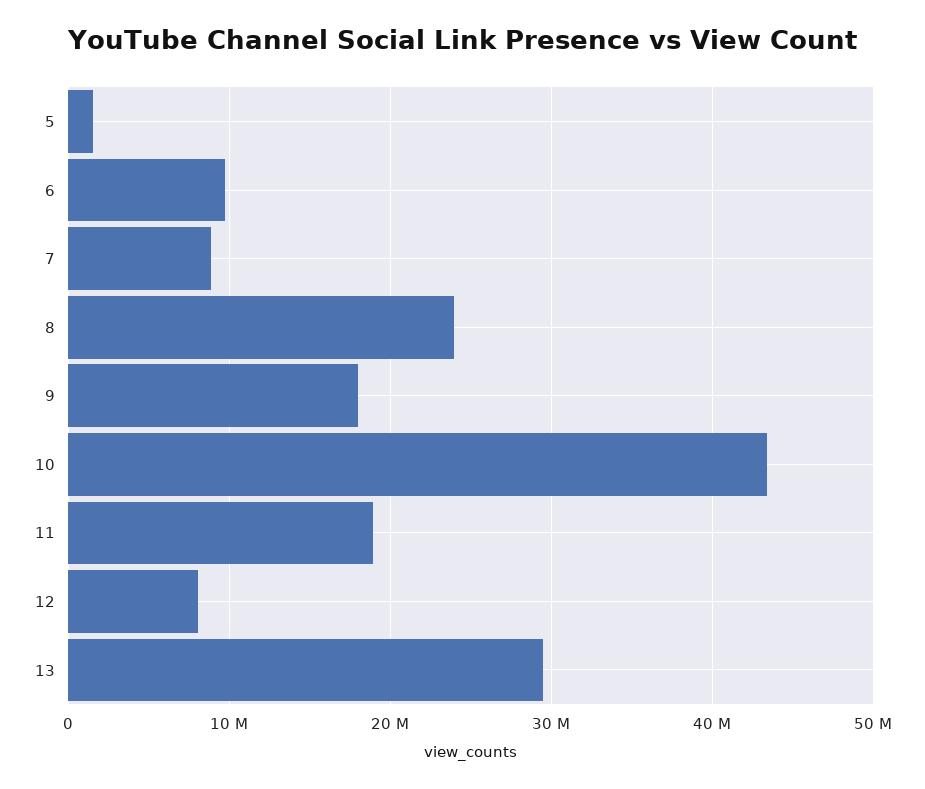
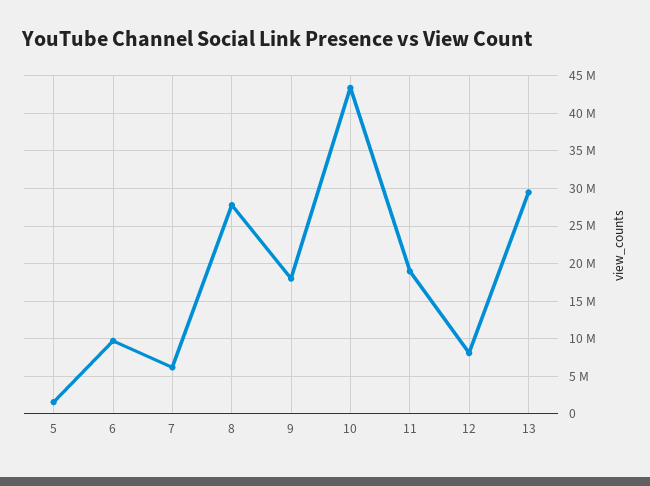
  {
    "5": 2000000,
    "6": 10000000,
-   "7": 9000000,
+   "7": 6000000,
-   "8": 24000000,
+   "8": 28000000,
    "9": 18000000,
    "10": 43000000,
    "11": 19000000,
    "12": 8000000,
    "13": 29000000
  }

